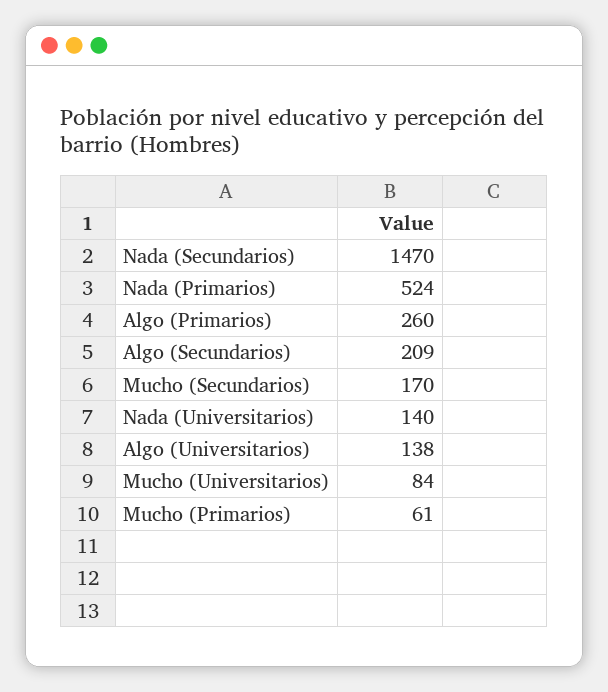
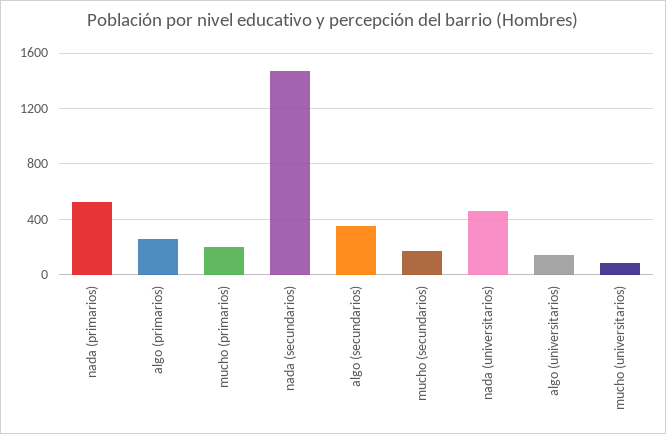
  {
    "Nada (Secundarios)": 1470,
    "Nada (Primarios)": 524,
    "Algo (Primarios)": 260,
-   "Algo (Secundarios)": 209,
+   "Algo (Secundarios)": 350,
    "Mucho (Secundarios)": 170,
-   "Nada (Universitarios)": 140,
+   "Nada (Universitarios)": 450,
    "Algo (Universitarios)": 138,
    "Mucho (Universitarios)": 84,
-   "Mucho (Primarios)": 61
+   "Mucho (Primarios)": 200
  }

